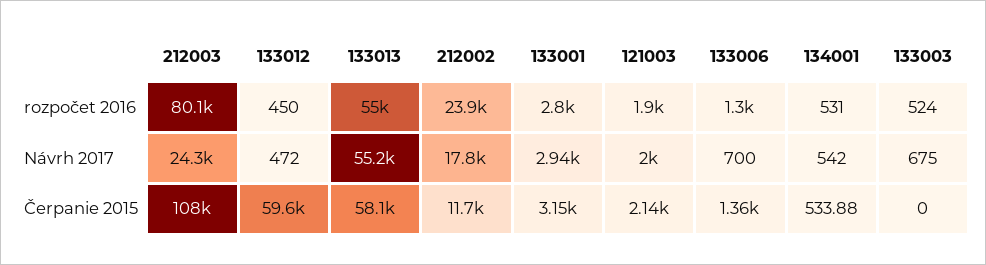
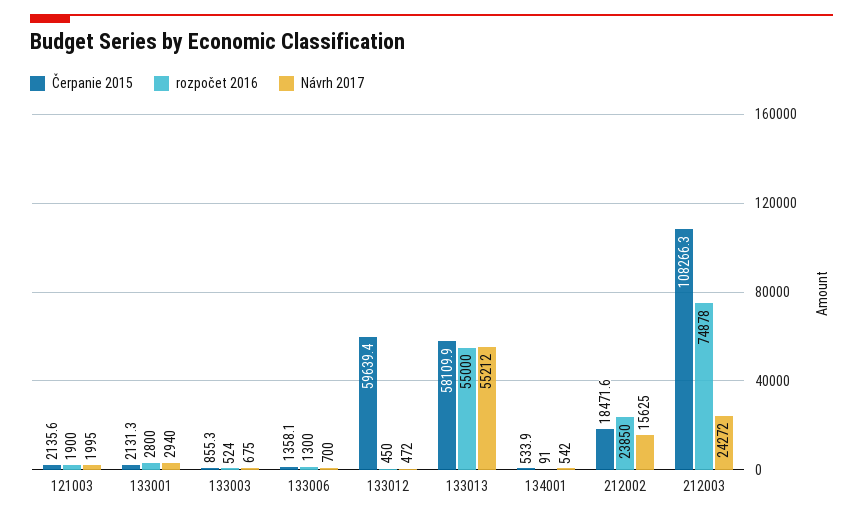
  {
    "rozpočet 2016": {
-     "212003": 80100,
+     "212003": 74878,
      "133012": 450,
      "133013": 55000,
      "212002": 23850,
      "133001": 2800,
      "121003": 1900,
      "133006": 1300,
-     "134001": 531,
+     "134001": 91,
      "133003": 524
    },
    "Návrh 2017": {
      "212003": 24272,
      "133012": 472,
      "133013": 55212,
-     "212002": 17800,
+     "212002": 15625,
      "133001": 2940,
      "121003": 1995,
      "133006": 700,
      "134001": 542,
      "133003": 675
    },
    "Čerpanie 2015": {
      "212003": 108266.3,
      "133012": 59639.4,
      "133013": 58109.9,
-     "212002": 11700,
+     "212002": 18471.6,
-     "133001": 3150,
+     "133001": 2131.3,
      "121003": 2135.6,
      "133006": 1358.1,
      "134001": 533.88,
-     "133003": 0
+     "133003": 855.3
    }
  }

